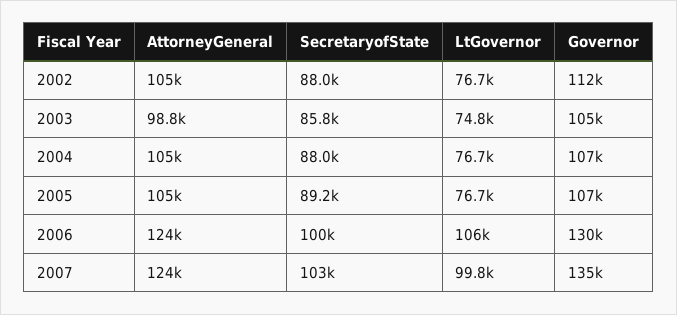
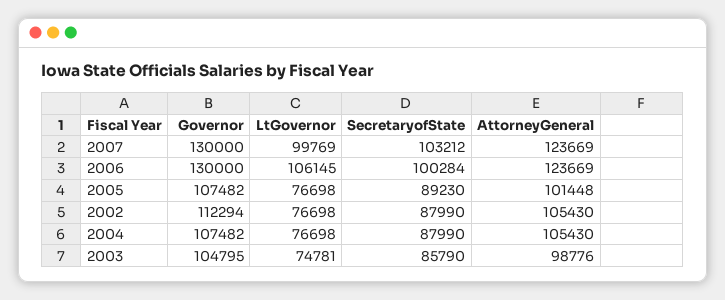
  {
    "AttorneyGeneral": {
      "2002": 105430,
      "2003": 98776,
      "2004": 105430,
-     "2005": 105000,
+     "2005": 101448,
      "2006": 123669,
      "2007": 123669
    },
    "SecretaryofState": {
      "2002": 87990,
      "2003": 85790,
      "2004": 87990,
      "2005": 89230,
      "2006": 100284,
      "2007": 103212
    },
    "LtGovernor": {
      "2002": 76698,
      "2003": 74781,
      "2004": 76698,
      "2005": 76698,
      "2006": 106145,
      "2007": 99769
    },
    "Governor": {
      "2002": 112294,
      "2003": 104795,
      "2004": 107482,
      "2005": 107482,
      "2006": 130000,
-     "2007": 135000
+     "2007": 130000
    }
  }

